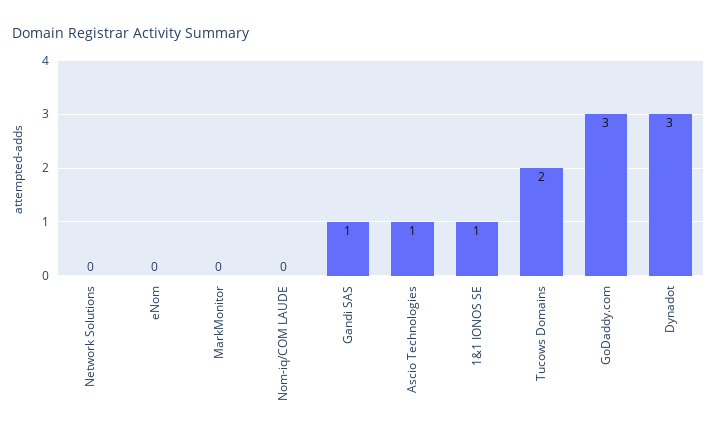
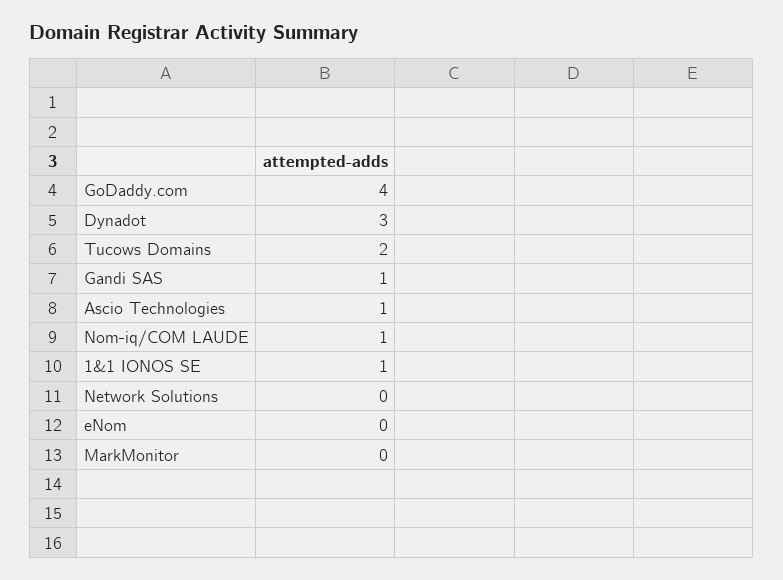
  {
    "Network Solutions": 0,
    "eNom": 0,
    "MarkMonitor": 0,
-   "Nom-iq/COM LAUDE": 0,
+   "Nom-iq/COM LAUDE": 1,
    "Gandi SAS": 1,
    "Ascio Technologies": 1,
    "1&1 IONOS SE": 1,
    "Tucows Domains": 2,
-   "GoDaddy.com": 3,
+   "GoDaddy.com": 4,
    "Dynadot": 3
  }

